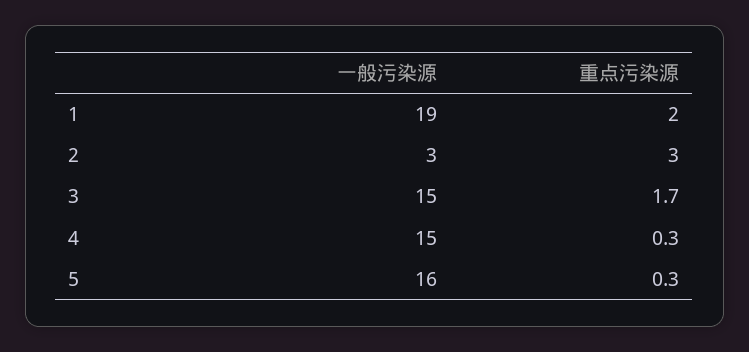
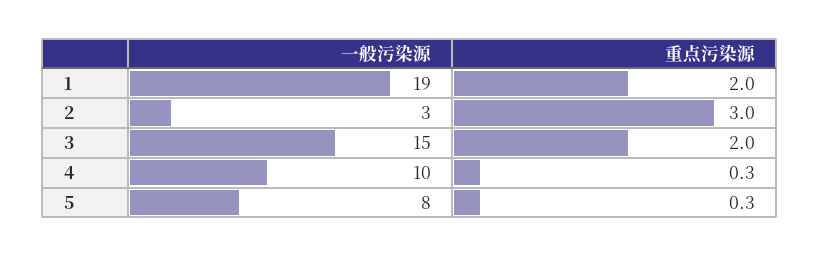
  {
    "一般污染源": {
      "1": 19,
      "2": 3,
      "3": 15,
-     "4": 15,
+     "4": 10,
-     "5": 16
+     "5": 8
    },
    "重点污染源": {
      "1": 2,
      "2": 3,
-     "3": 1.7,
+     "3": 2,
      "4": 0.3,
      "5": 0.3
    }
  }

